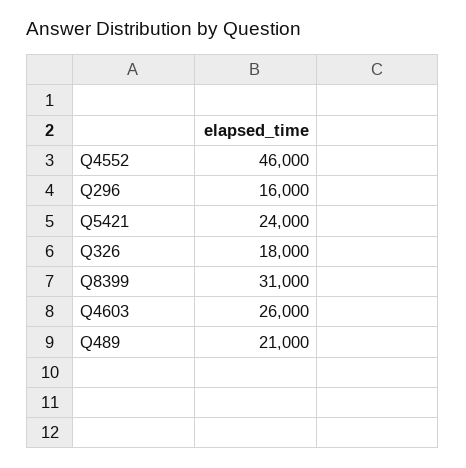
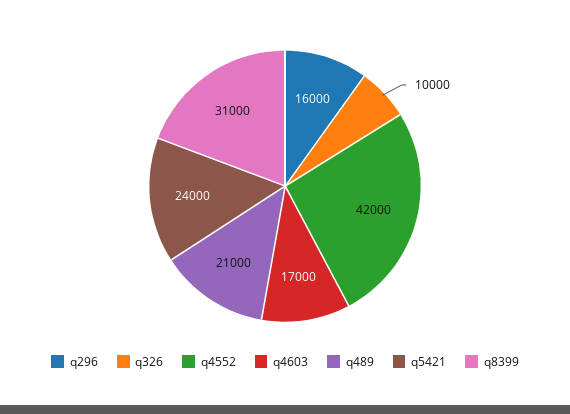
  {
-   "Q4552": 46000,
+   "Q4552": 42000,
    "Q296": 16000,
    "Q5421": 24000,
-   "Q326": 18000,
+   "Q326": 10000,
    "Q8399": 31000,
-   "Q4603": 26000,
+   "Q4603": 17000,
    "Q489": 21000
  }

